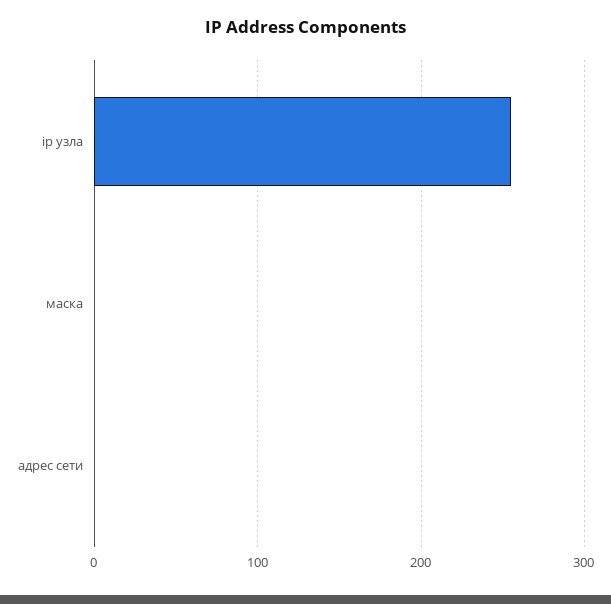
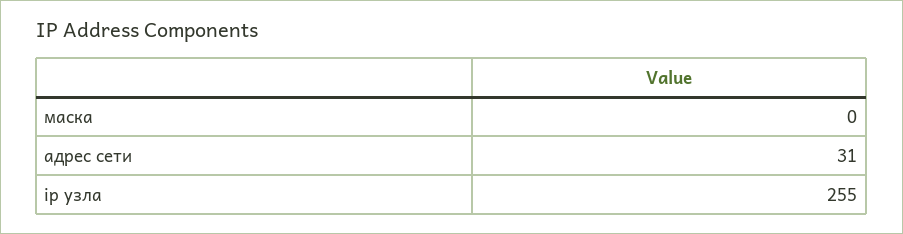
  {
    "ip узла": 255,
    "маска": 0,
-   "адрес сети": 0
+   "адрес сети": 31
  }

